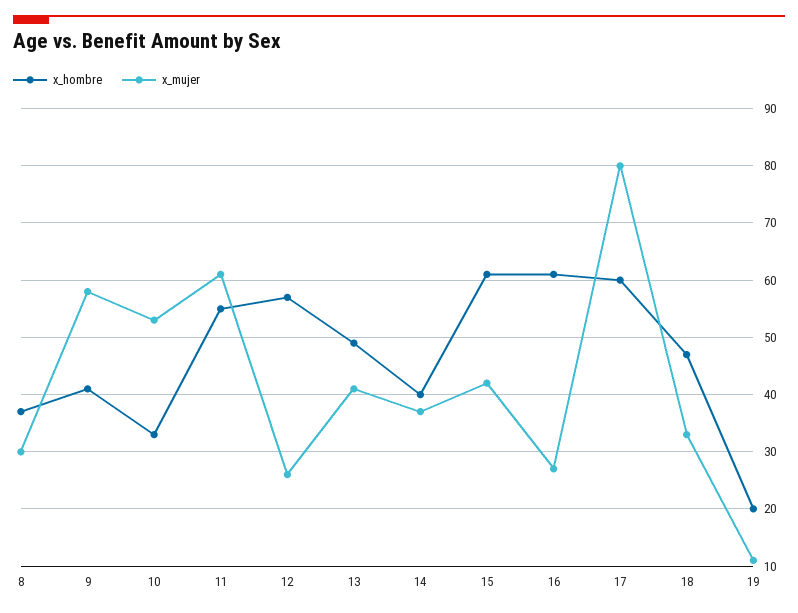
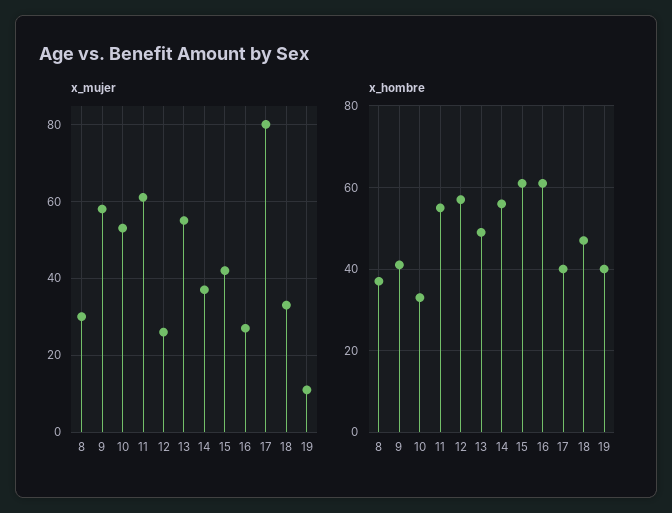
  {
    "x_hombre": {
      "8": 35,
      "9": 40,
      "10": 35,
      "11": 55,
      "12": 55,
      "13": 50,
-     "14": 40,
+     "14": 55,
      "15": 60,
      "16": 60,
-     "17": 60,
+     "17": 40,
      "18": 45,
-     "19": 20
+     "19": 40
    },
    "x_mujer": {
      "8": 30,
      "9": 60,
      "10": 55,
      "11": 60,
      "12": 25,
-     "13": 40,
+     "13": 55,
      "14": 35,
      "15": 40,
      "16": 25,
      "17": 80,
      "18": 35,
      "19": 10
    }
  }

